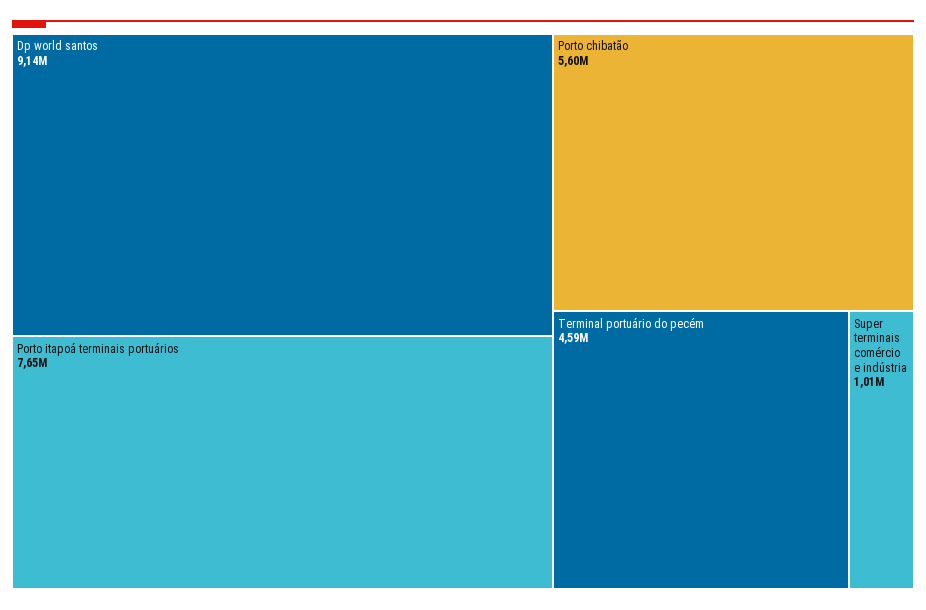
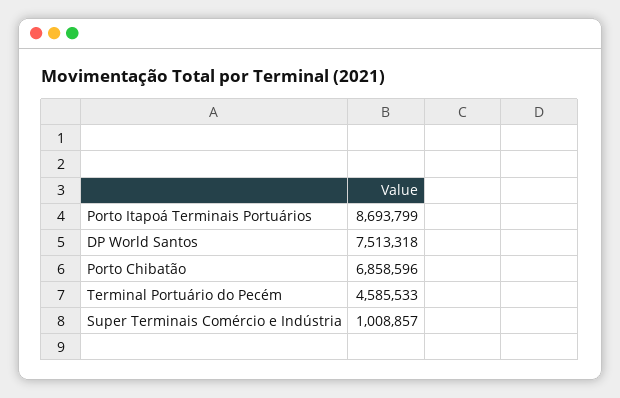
  {
-   "Dp world santos": 9140000,
+   "Dp world santos": 7513318,
-   "Porto itapoá terminais portuários": 7650000,
+   "Porto itapoá terminais portuários": 8693799,
-   "Porto chibatão": 5600000,
+   "Porto chibatão": 6858596,
    "Terminal portuário do pecém": 4585533,
    "Super terminais comércio e indústria": 1008857
  }

